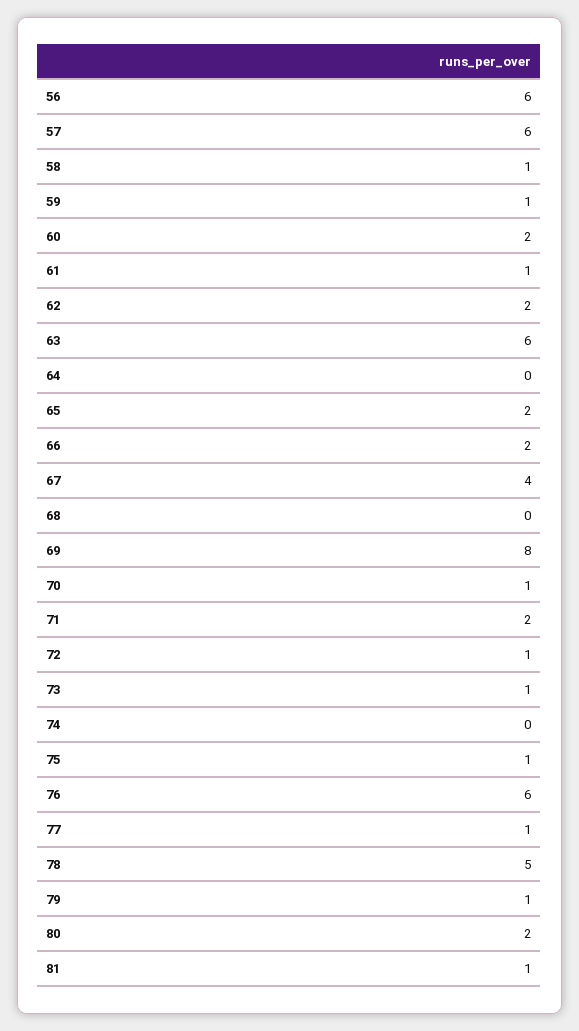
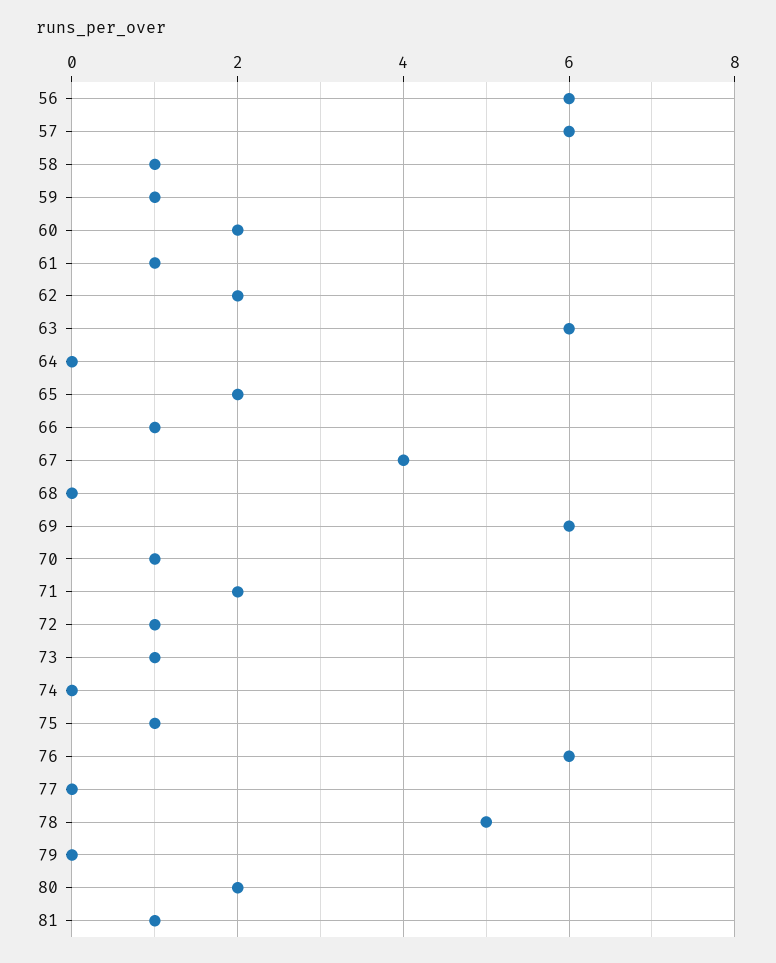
  {
    "56": 6,
    "57": 6,
    "58": 1,
    "59": 1,
    "60": 2,
    "61": 1,
    "62": 2,
    "63": 6,
    "64": 0,
    "65": 2,
-   "66": 2,
+   "66": 1,
    "67": 4,
    "68": 0,
-   "69": 8,
+   "69": 6,
    "70": 1,
    "71": 2,
    "72": 1,
    "73": 1,
    "74": 0,
    "75": 1,
    "76": 6,
-   "77": 1,
+   "77": 0,
    "78": 5,
-   "79": 1,
+   "79": 0,
    "80": 2,
    "81": 1
  }

